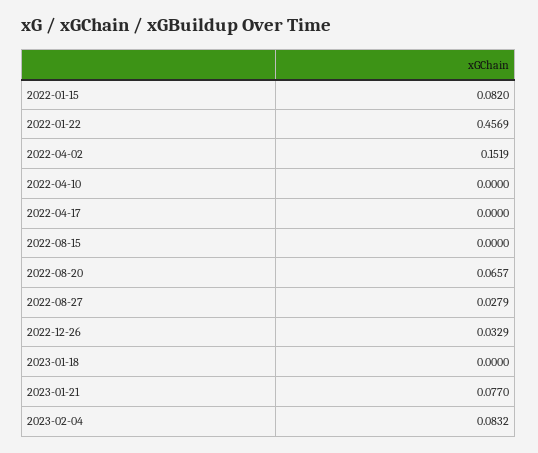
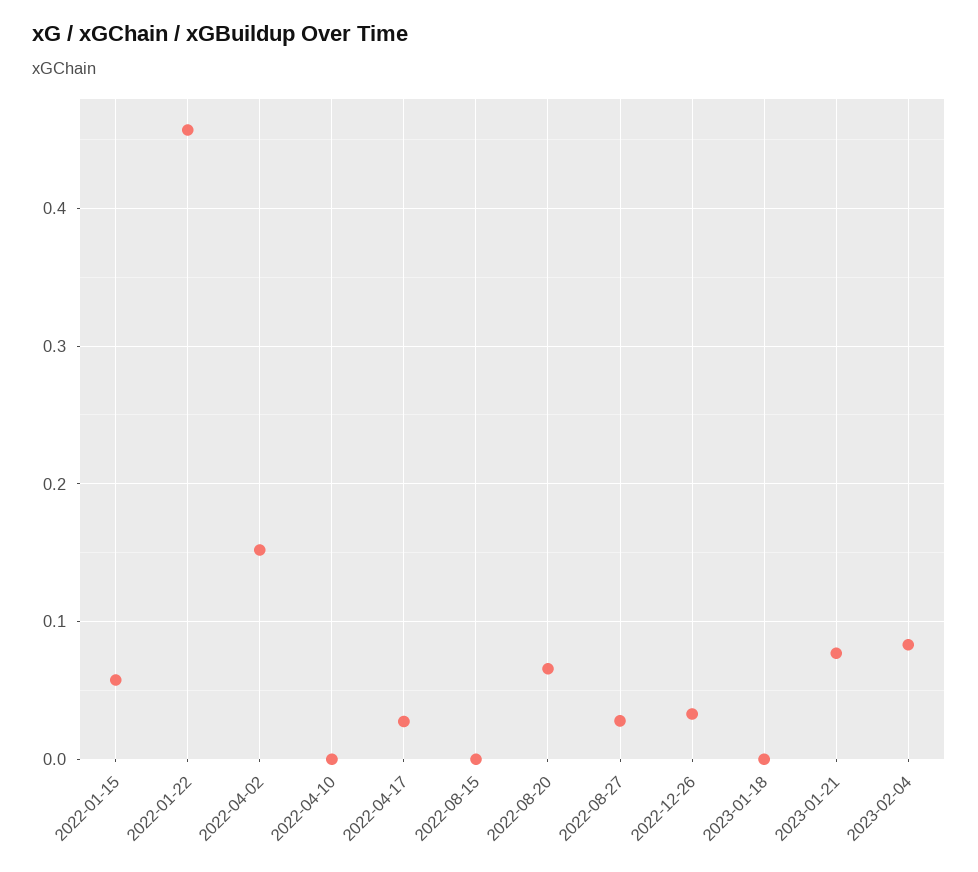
  {
-   "2022-01-15": 0.082,
+   "2022-01-15": 0.06,
    "2022-01-22": 0.4569,
    "2022-04-02": 0.1519,
    "2022-04-10": 0,
-   "2022-04-17": 0,
+   "2022-04-17": 0.03,
    "2022-08-15": 0,
    "2022-08-20": 0.0657,
    "2022-08-27": 0.0279,
    "2022-12-26": 0.0329,
    "2023-01-18": 0,
    "2023-01-21": 0.077,
    "2023-02-04": 0.0832
  }

